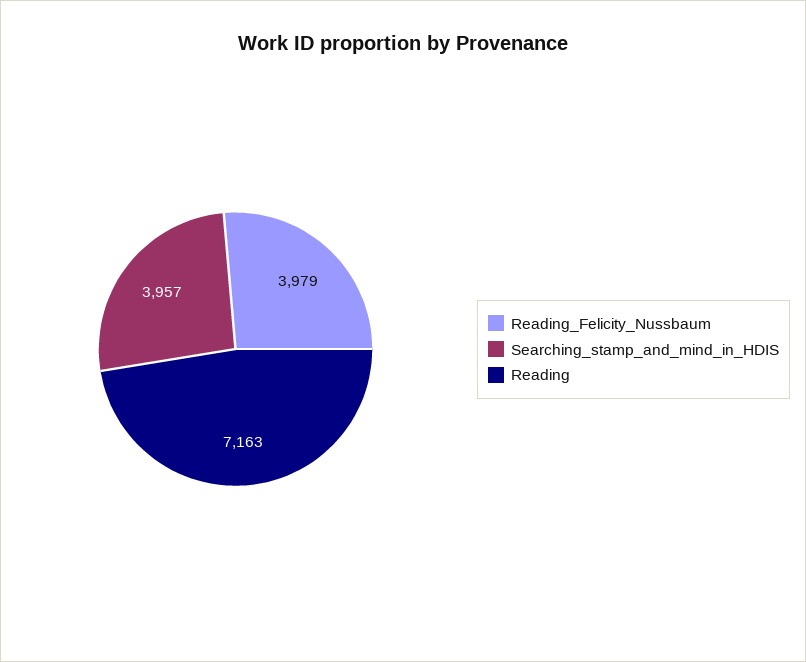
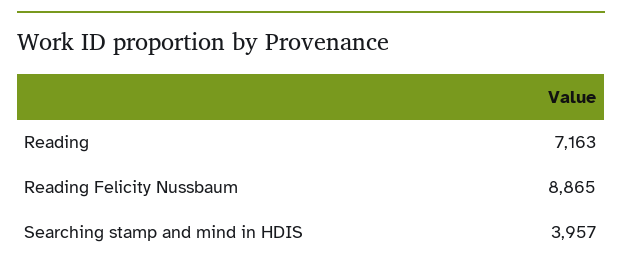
  {
-   "Reading_Felicity_Nussbaum": 3979,
+   "Reading_Felicity_Nussbaum": 8865,
    "Searching_stamp_and_mind_in_HDIS": 3957,
    "Reading": 7163
  }

